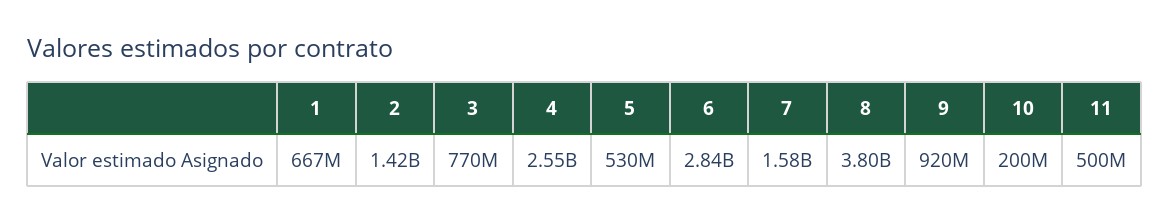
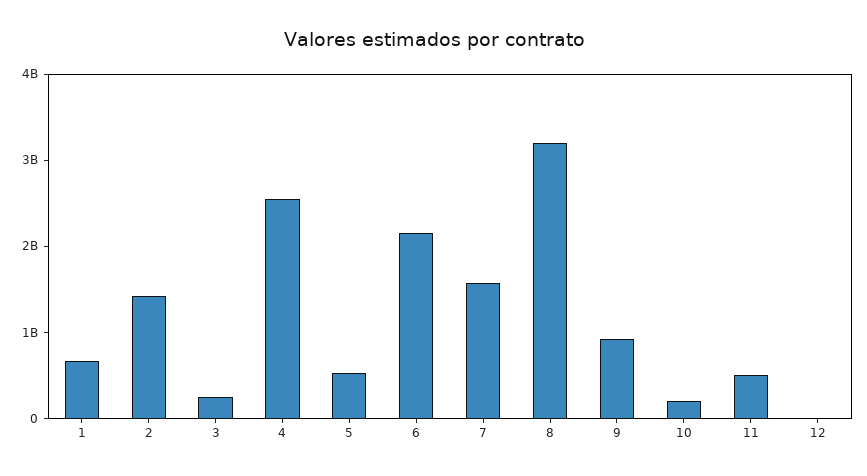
  {
    "1": 667000000,
    "2": 1420000000,
-   "3": 770000000,
+   "3": 200000000,
    "4": 2550000000,
    "5": 530000000,
-   "6": 2840000000,
+   "6": 2200000000,
    "7": 1580000000,
-   "8": 3800000000,
+   "8": 3200000000,
    "9": 920000000,
    "10": 200000000,
-   "11": 500000000
+   "11": 500000000,
+   "12": 0
  }

